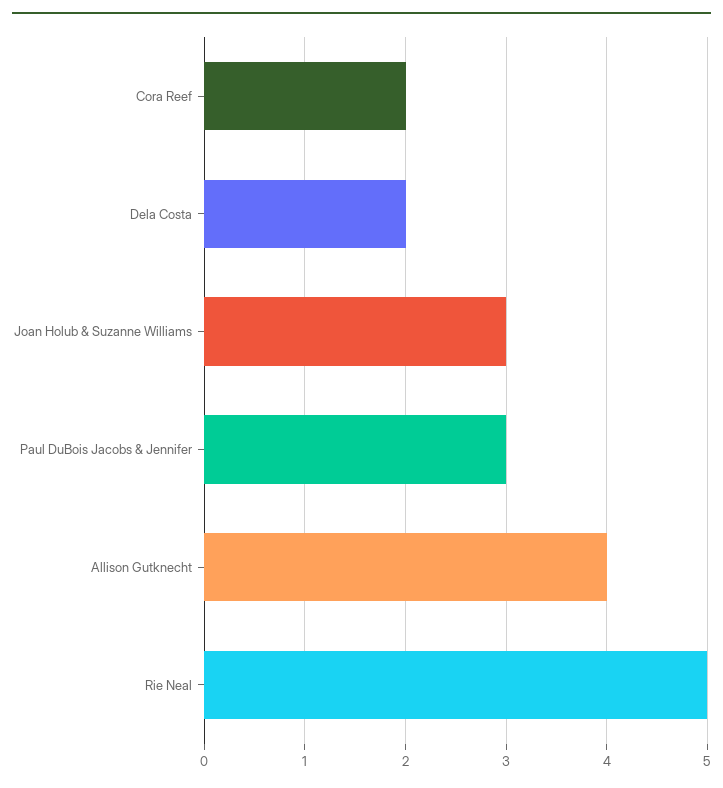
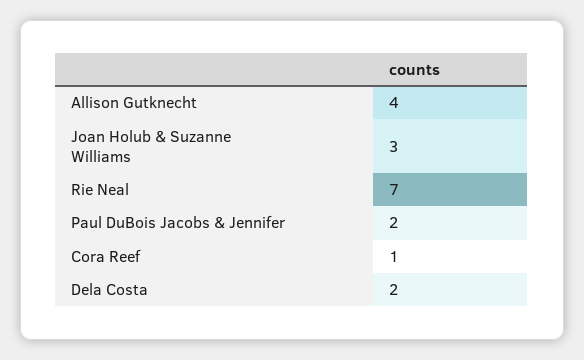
  {
-   "Cora Reef": 2,
+   "Cora Reef": 1,
    "Dela Costa": 2,
    "Joan Holub & Suzanne Williams": 3,
-   "Paul DuBois Jacobs & Jennifer": 3,
+   "Paul DuBois Jacobs & Jennifer": 2,
    "Allison Gutknecht": 4,
-   "Rie Neal": 5
+   "Rie Neal": 7
  }

